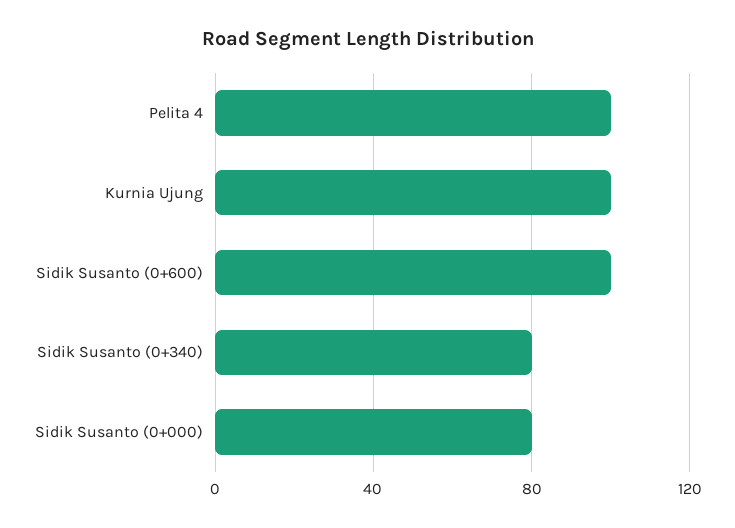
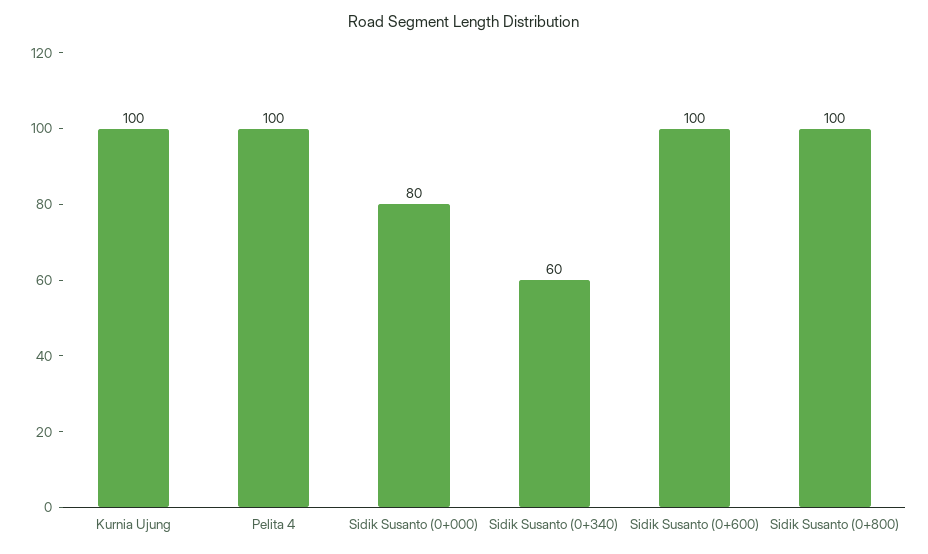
  {
    "Pelita 4": 100,
    "Kurnia Ujung": 100,
    "Sidik Susanto (0+600)": 100,
-   "Sidik Susanto (0+340)": 80,
+   "Sidik Susanto (0+340)": 60,
-   "Sidik Susanto (0+000)": 80
+   "Sidik Susanto (0+000)": 80,
+   "Sidik Susanto (0+800)": 100
  }

